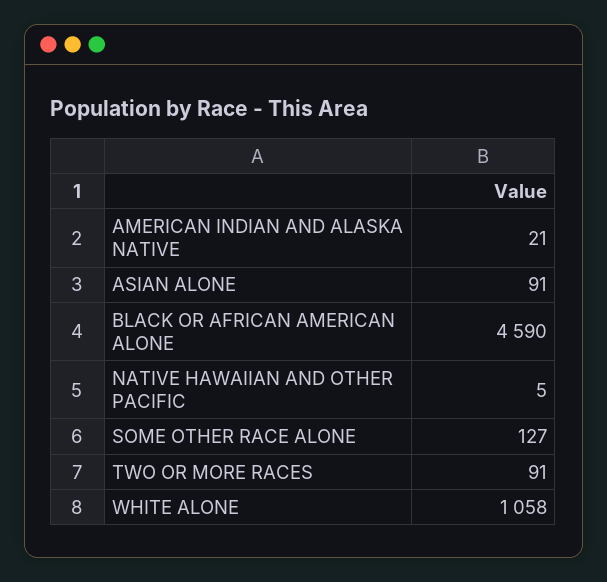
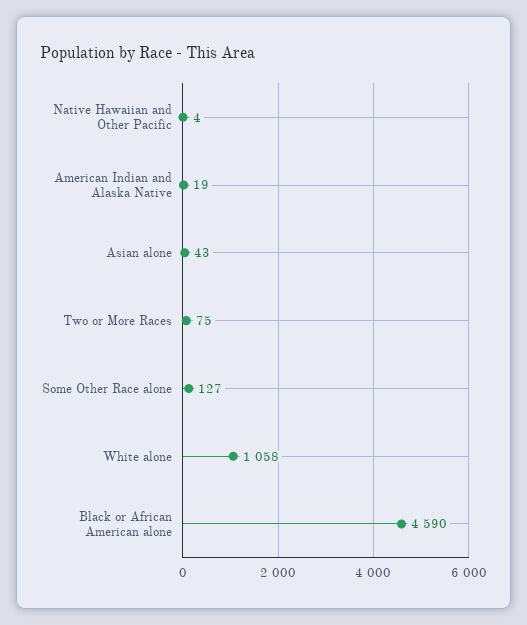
  {
-   "AMERICAN INDIAN AND ALASKA NATIVE": 21,
+   "AMERICAN INDIAN AND ALASKA NATIVE": 19,
-   "ASIAN ALONE": 91,
+   "ASIAN ALONE": 43,
    "BLACK OR AFRICAN AMERICAN ALONE": 4590,
-   "NATIVE HAWAIIAN AND OTHER PACIFIC": 5,
+   "NATIVE HAWAIIAN AND OTHER PACIFIC": 4,
    "SOME OTHER RACE ALONE": 127,
-   "TWO OR MORE RACES": 91,
+   "TWO OR MORE RACES": 75,
    "WHITE ALONE": 1058
  }

